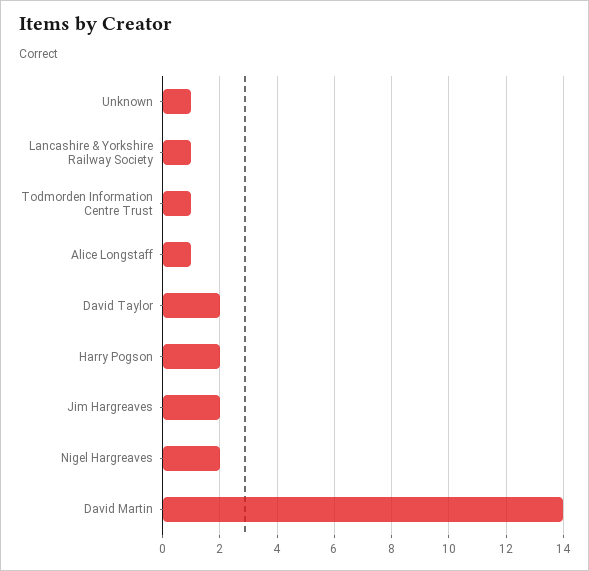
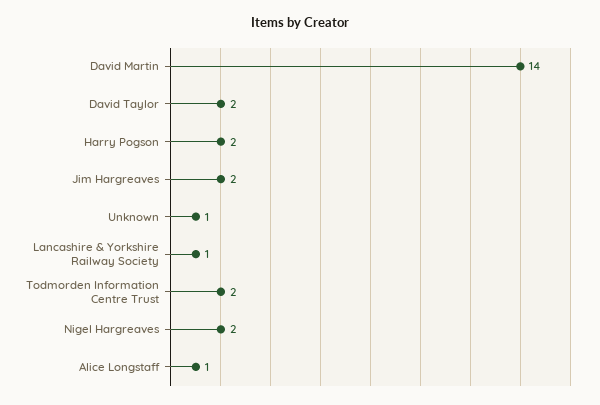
  {
    "Unknown": 1,
    "Lancashire & Yorkshire Railway Society": 1,
-   "Todmorden Information Centre Trust": 1,
+   "Todmorden Information Centre Trust": 2,
    "Alice Longstaff": 1,
    "David Taylor": 2,
    "Harry Pogson": 2,
    "Jim Hargreaves": 2,
    "Nigel Hargreaves": 2,
    "David Martin": 14
  }

